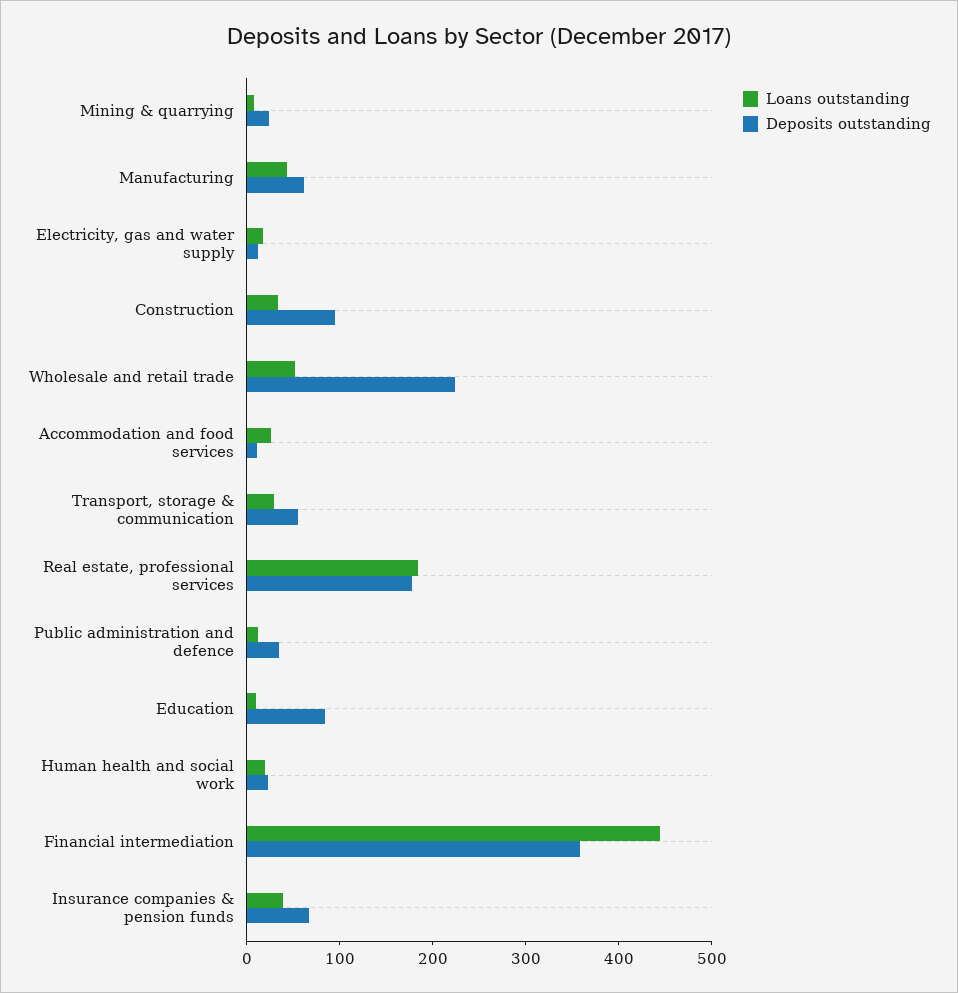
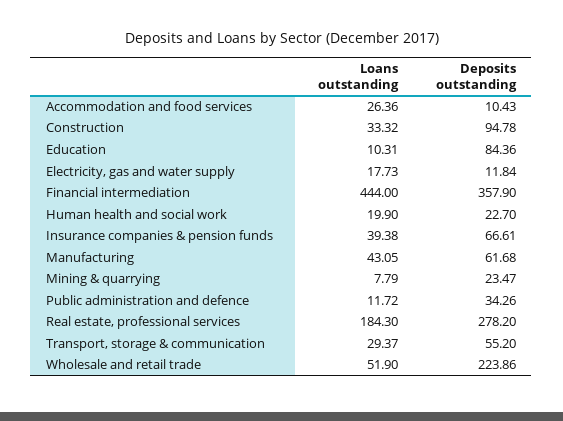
  {
    "Loans outstanding": {
      "Mining & quarrying": 7.79,
      "Manufacturing": 43.05,
      "Electricity, gas and water supply": 17.73,
      "Construction": 33.32,
      "Wholesale and retail trade": 51.9,
      "Accommodation and food services": 26.36,
      "Transport, storage & communication": 29.37,
      "Real estate, professional services": 184.3,
      "Public administration and defence": 11.72,
      "Education": 10.31,
      "Human health and social work": 19.9,
      "Financial intermediation": 444,
      "Insurance companies & pension funds": 39.38
    },
    "Deposits outstanding": {
      "Mining & quarrying": 23.47,
      "Manufacturing": 61.68,
      "Electricity, gas and water supply": 11.84,
      "Construction": 94.78,
      "Wholesale and retail trade": 223.86,
      "Accommodation and food services": 10.43,
      "Transport, storage & communication": 55.2,
-     "Real estate, professional services": 180,
+     "Real estate, professional services": 278.2,
      "Public administration and defence": 34.26,
      "Education": 84.36,
      "Human health and social work": 22.7,
      "Financial intermediation": 357.9,
      "Insurance companies & pension funds": 66.61
    }
  }

